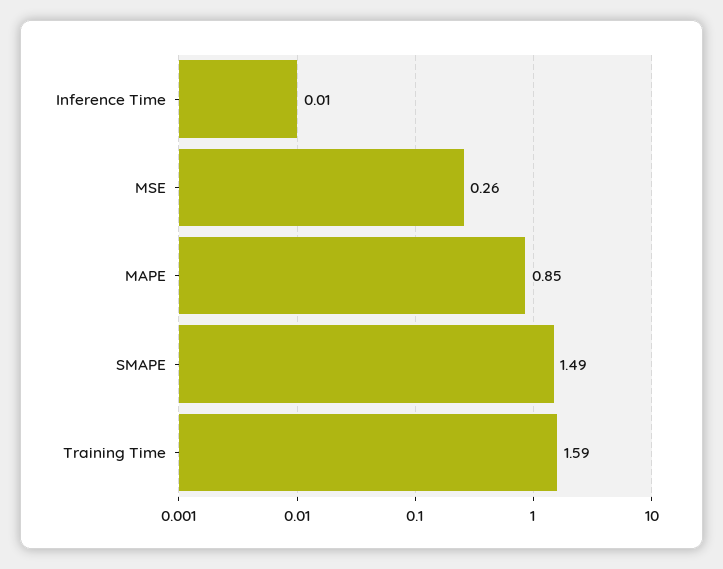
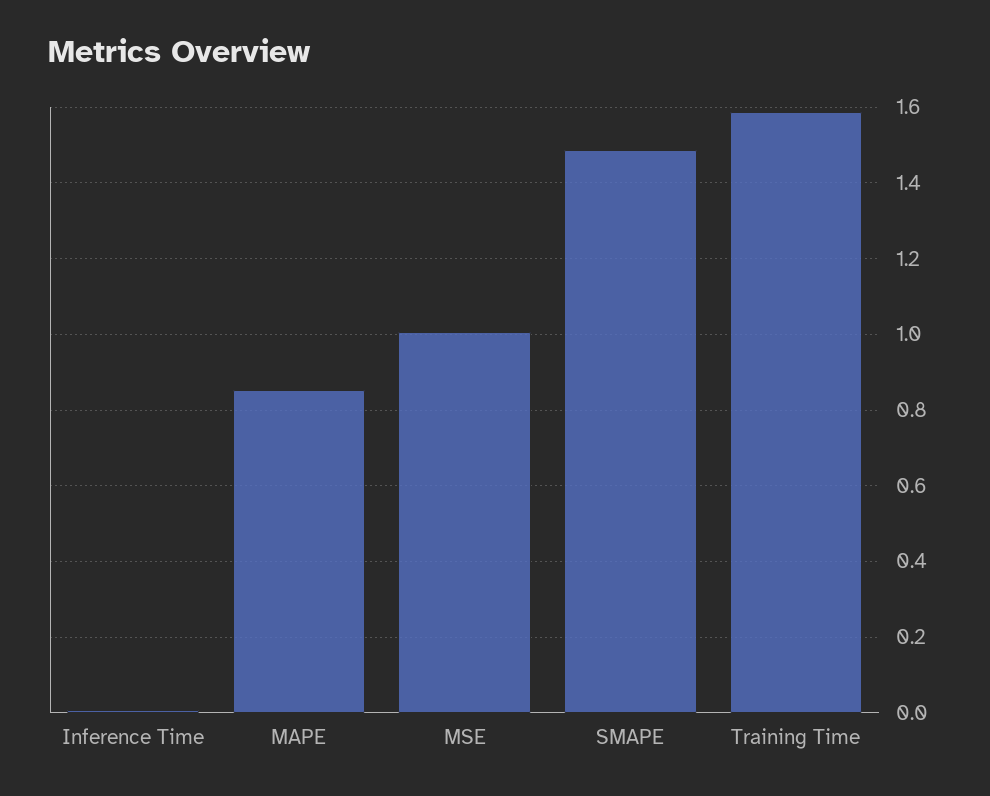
  {
    "Inference Time": 0.01,
-   "MSE": 0.26,
+   "MSE": 1,
    "MAPE": 0.85,
    "SMAPE": 1.49,
    "Training Time": 1.59
  }

